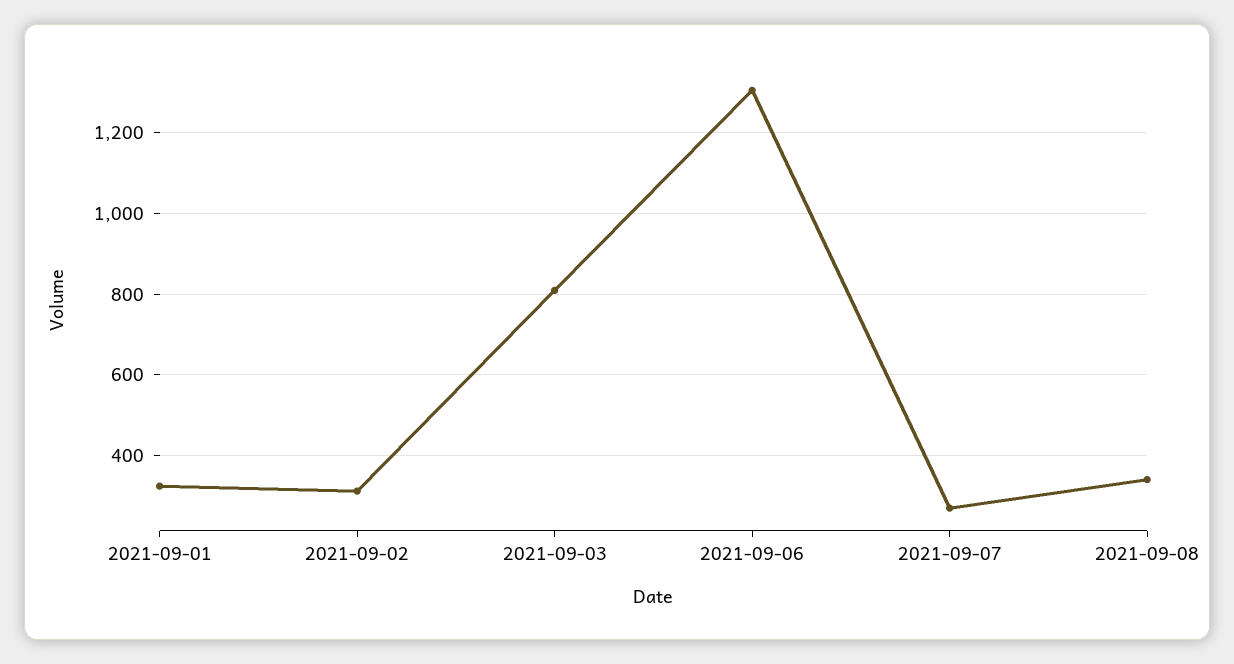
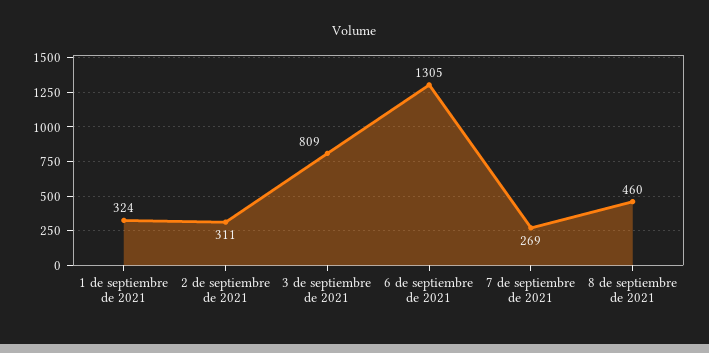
  {
    "2021-09-01": 324,
    "2021-09-02": 311,
    "2021-09-03": 809,
    "2021-09-06": 1305,
    "2021-09-07": 269,
-   "2021-09-08": 340
+   "2021-09-08": 460
  }

